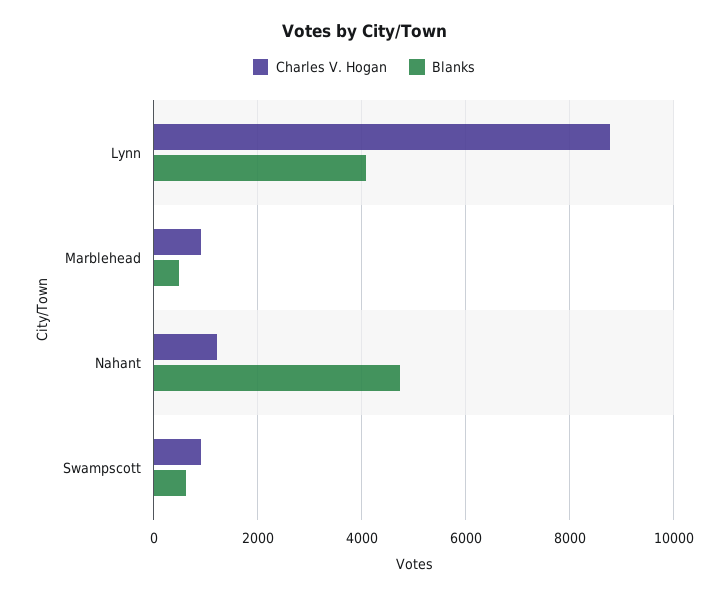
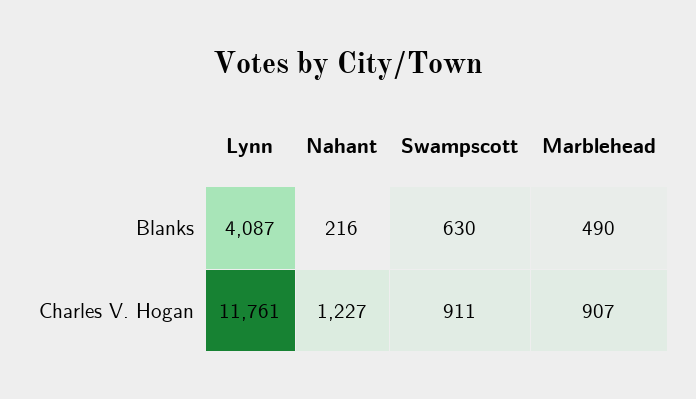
  {
    "Charles V. Hogan": {
-     "Lynn": 8800,
+     "Lynn": 11761,
      "Marblehead": 907,
      "Nahant": 1227,
      "Swampscott": 911
    },
    "Blanks": {
      "Lynn": 4087,
      "Marblehead": 490,
-     "Nahant": 4800,
+     "Nahant": 216,
      "Swampscott": 630
    }
  }

